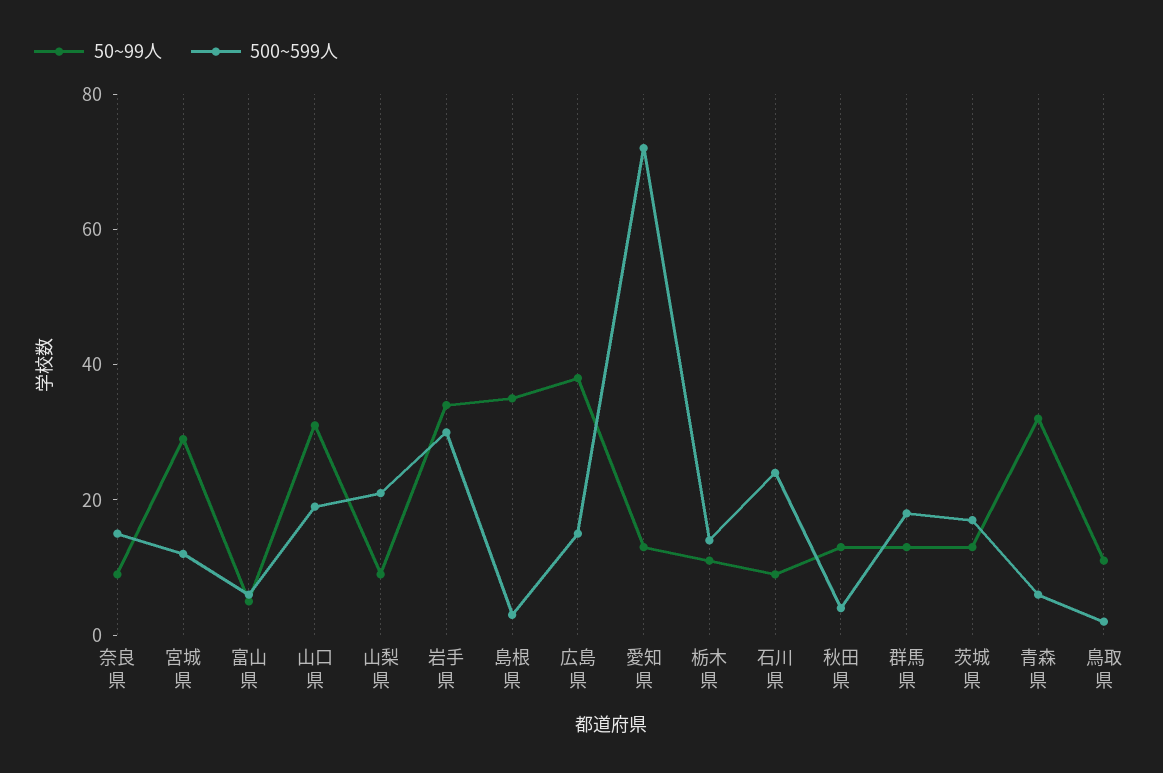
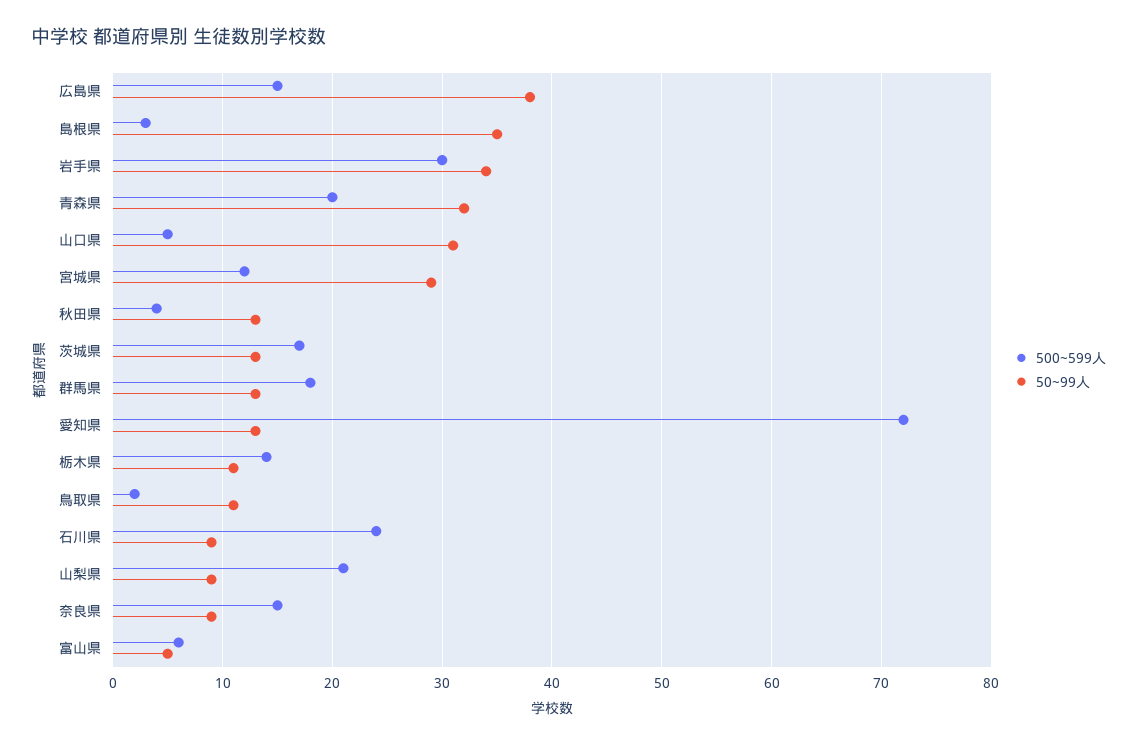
  {
    "50~99人": {
      "奈良県": 9,
      "宮城県": 29,
      "富山県": 5,
      "山口県": 31,
      "山梨県": 9,
      "岩手県": 34,
      "島根県": 35,
      "広島県": 38,
      "愛知県": 13,
      "栃木県": 11,
      "石川県": 9,
      "秋田県": 13,
      "群馬県": 13,
      "茨城県": 13,
      "青森県": 32,
      "鳥取県": 11
    },
    "500~599人": {
      "奈良県": 15,
      "宮城県": 12,
      "富山県": 6,
-     "山口県": 20,
+     "山口県": 5,
      "山梨県": 21,
      "岩手県": 30,
      "島根県": 3,
      "広島県": 15,
      "愛知県": 72,
      "栃木県": 14,
      "石川県": 24,
      "秋田県": 4,
      "群馬県": 18,
      "茨城県": 17,
-     "青森県": 5,
+     "青森県": 20,
      "鳥取県": 2
    }
  }

